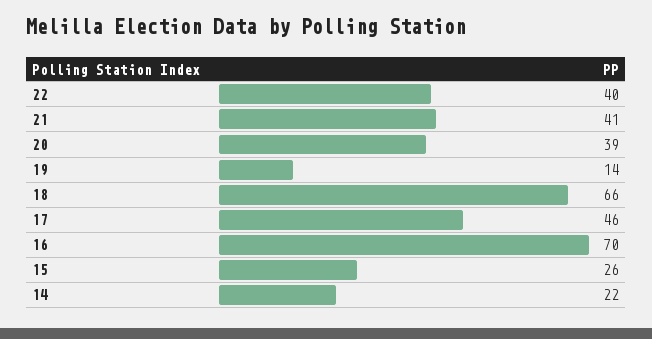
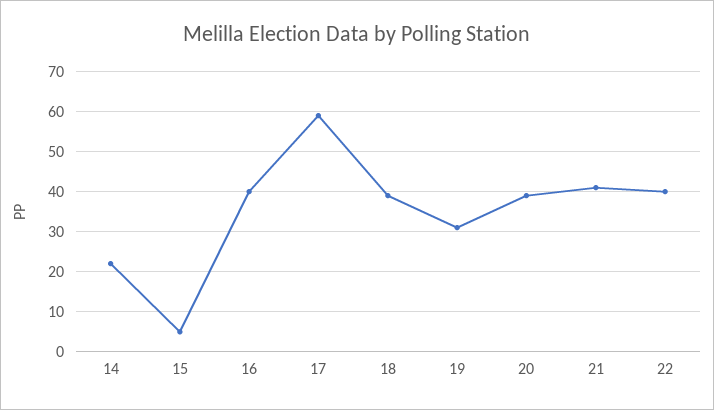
  {
    "22": 40,
    "21": 41,
    "20": 39,
-   "19": 14,
+   "19": 30,
-   "18": 66,
+   "18": 40,
-   "17": 46,
+   "17": 60,
-   "16": 70,
+   "16": 40,
-   "15": 26,
+   "15": 5,
    "14": 22
  }

